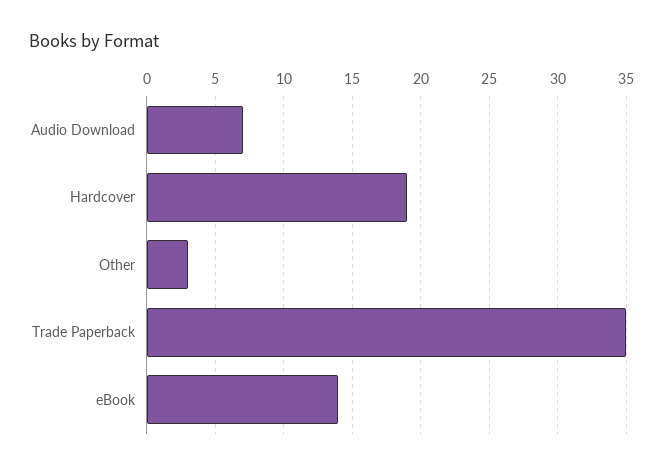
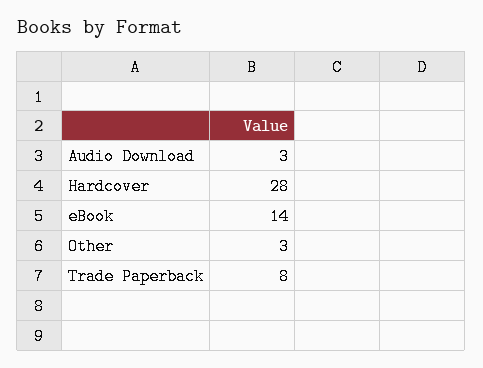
  {
-   "Audio Download": 7,
+   "Audio Download": 3,
-   "Hardcover": 19,
+   "Hardcover": 28,
    "Other": 3,
-   "Trade Paperback": 35,
+   "Trade Paperback": 8,
    "eBook": 14
  }

